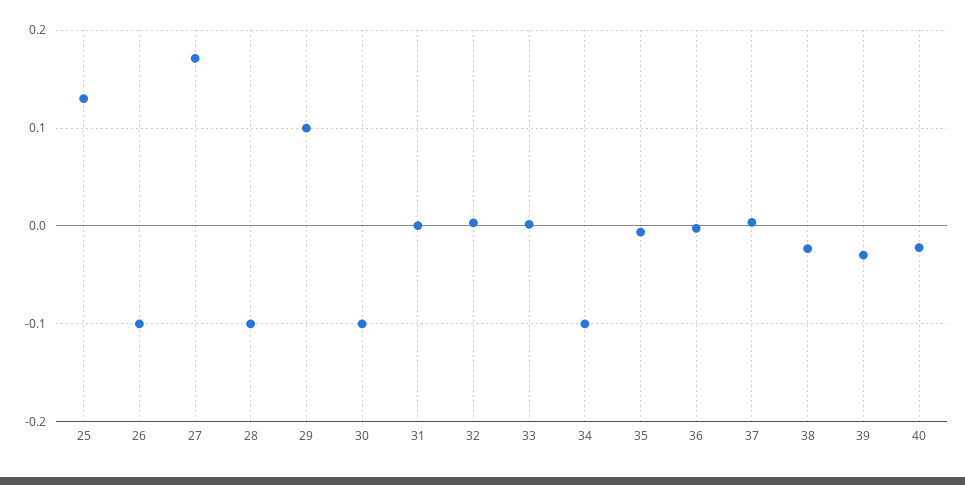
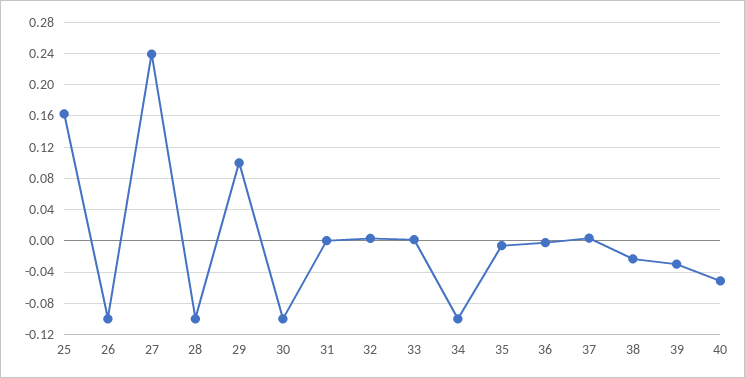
  {
-   "25": 0.13,
+   "25": 0.16,
    "26": -0.1,
-   "27": 0.17,
+   "27": 0.24,
    "28": -0.1,
    "29": 0.1,
    "30": -0.1,
    "31": 0,
    "32": 0,
    "33": 0,
    "34": -0.1,
    "35": -0.01,
    "36": 0,
    "37": 0,
    "38": -0.02,
    "39": -0.03,
-   "40": -0.02
+   "40": -0.05
  }

